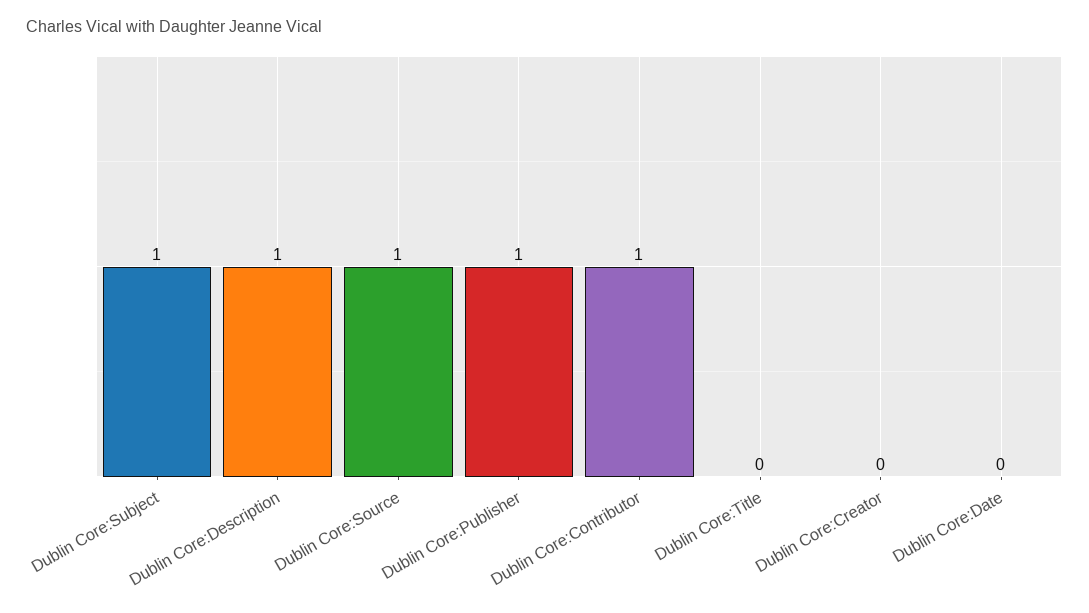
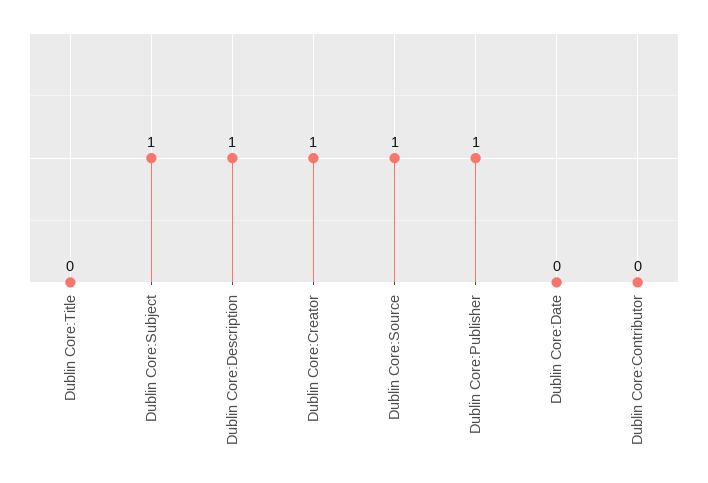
  {
    "Dublin Core:Subject": 1,
    "Dublin Core:Description": 1,
    "Dublin Core:Source": 1,
    "Dublin Core:Publisher": 1,
-   "Dublin Core:Contributor": 1,
+   "Dublin Core:Contributor": 0,
    "Dublin Core:Title": 0,
-   "Dublin Core:Creator": 0,
+   "Dublin Core:Creator": 1,
    "Dublin Core:Date": 0
  }

